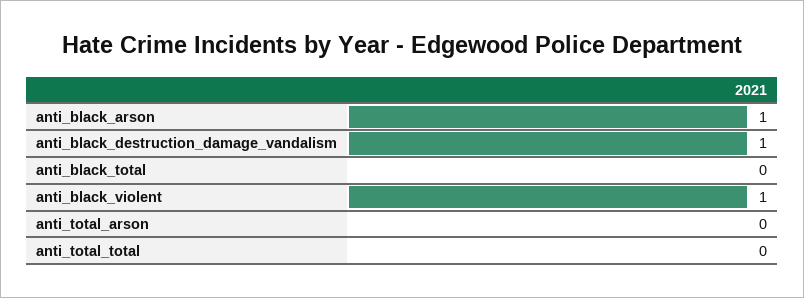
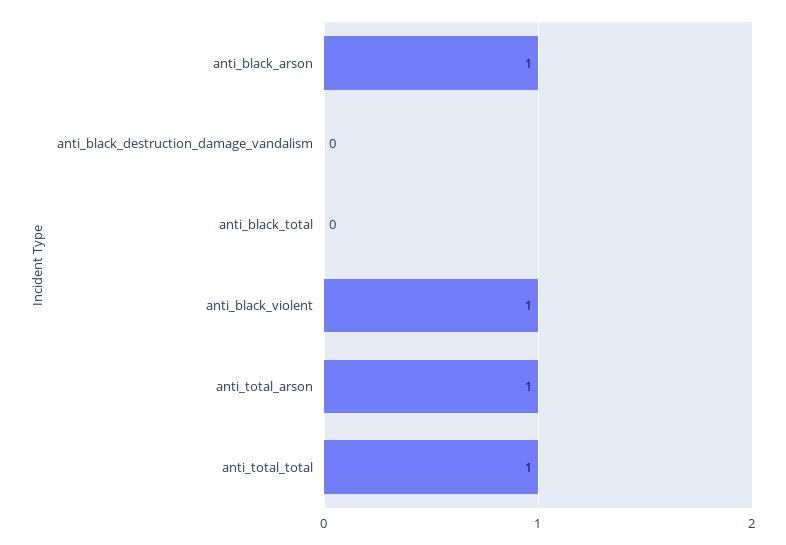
  {
    "anti_black_arson": 1,
-   "anti_black_destruction_damage_vandalism": 1,
+   "anti_black_destruction_damage_vandalism": 0,
    "anti_black_total": 0,
    "anti_black_violent": 1,
-   "anti_total_arson": 0,
+   "anti_total_arson": 1,
-   "anti_total_total": 0
+   "anti_total_total": 1
  }

